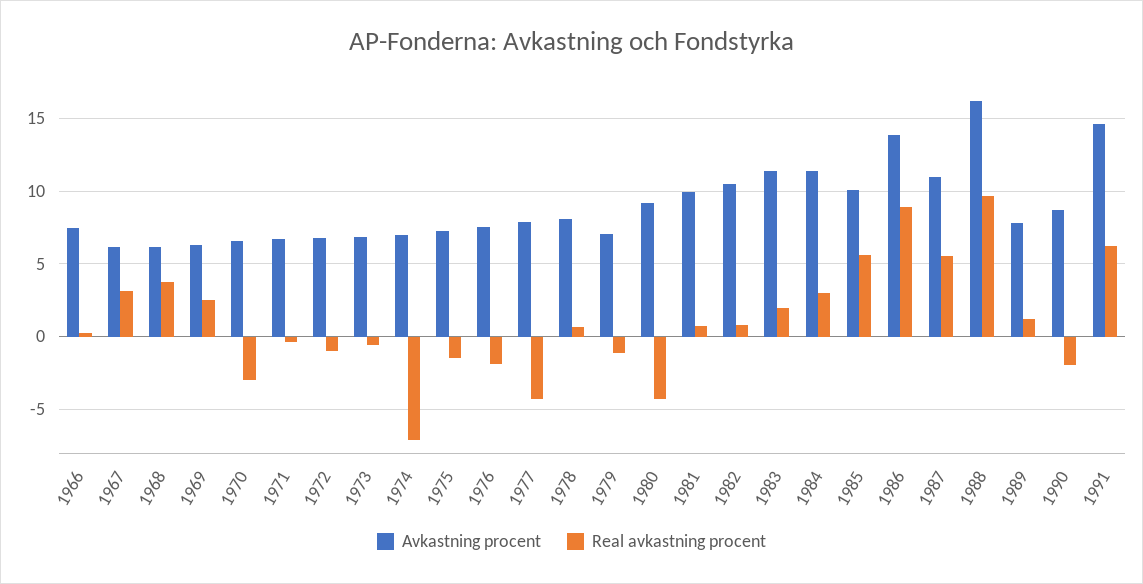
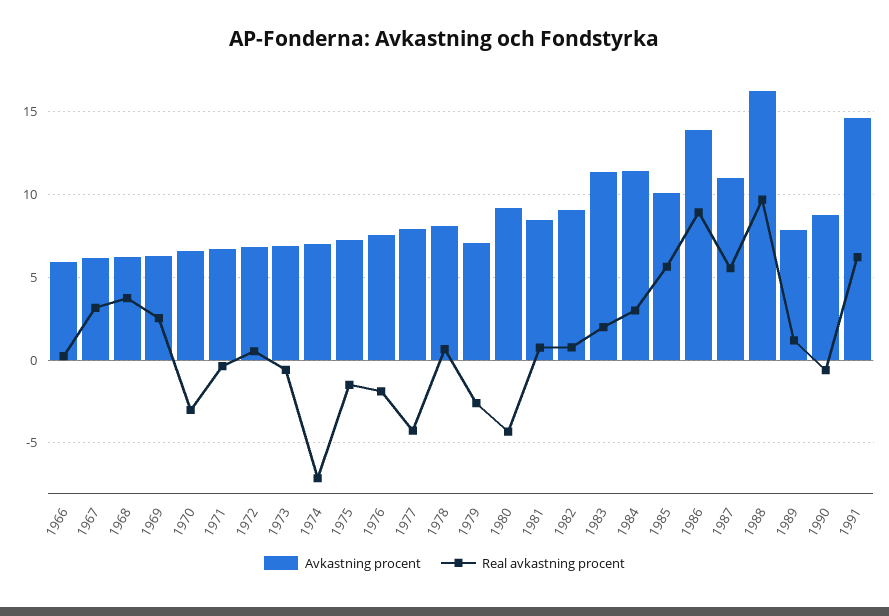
  {
    "Avkastning procent": {
-     "1966": 7.5,
+     "1966": 6,
      "1967": 6,
      "1968": 6,
      "1969": 6.5,
      "1970": 6.5,
      "1971": 6.5,
      "1972": 7,
      "1973": 7,
      "1974": 7,
      "1975": 7.5,
      "1976": 7.5,
      "1977": 8,
      "1978": 8,
      "1979": 7,
      "1980": 9,
-     "1981": 10,
+     "1981": 8.5,
-     "1982": 10.5,
+     "1982": 9,
      "1983": 11.5,
      "1984": 11.5,
      "1985": 10,
      "1986": 14,
      "1987": 11,
      "1988": 16,
      "1989": 8,
      "1990": 8.5,
      "1991": 14.5
    },
    "Real avkastning procent": {
      "1966": 0,
      "1967": 3,
      "1968": 3.5,
      "1969": 2.5,
      "1970": -3,
      "1971": -0.5,
-     "1972": -1,
+     "1972": 0.5,
      "1973": -0.5,
      "1974": -7,
      "1975": -1.5,
      "1976": -2,
      "1977": -4.5,
      "1978": 0.5,
-     "1979": -1,
+     "1979": -2.5,
      "1980": -4.5,
      "1981": 1,
      "1982": 1,
      "1983": 2,
      "1984": 3,
      "1985": 5.5,
      "1986": 9,
      "1987": 5.5,
      "1988": 9.5,
      "1989": 1,
-     "1990": -2,
+     "1990": -0.5,
      "1991": 6
    }
  }

